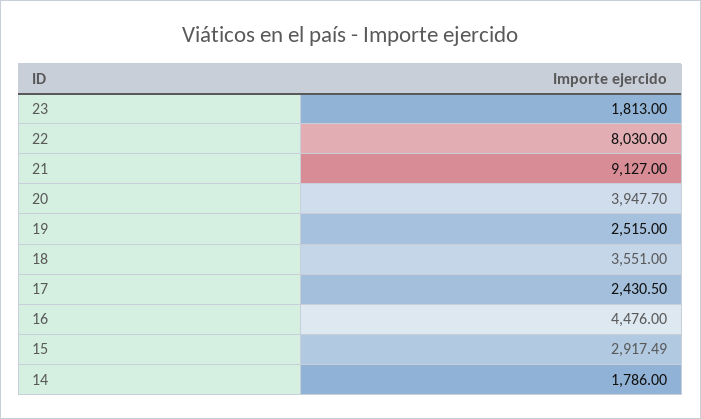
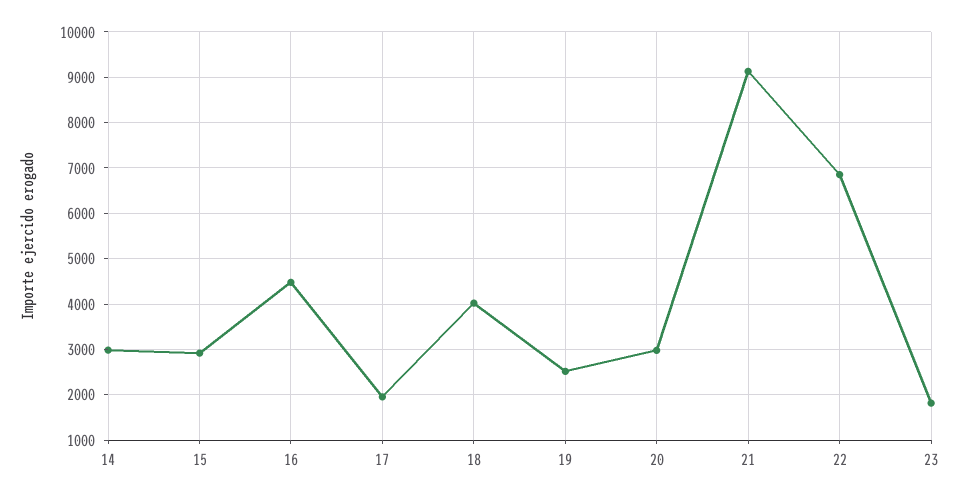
  {
    "23": 1813,
-   "22": 8030,
+   "22": 6800,
    "21": 9127,
-   "20": 3947.7,
+   "20": 3000,
    "19": 2515,
-   "18": 3551,
+   "18": 4000,
-   "17": 2430.5,
+   "17": 2000,
    "16": 4476,
    "15": 2917.49,
-   "14": 1786
+   "14": 3000
  }

